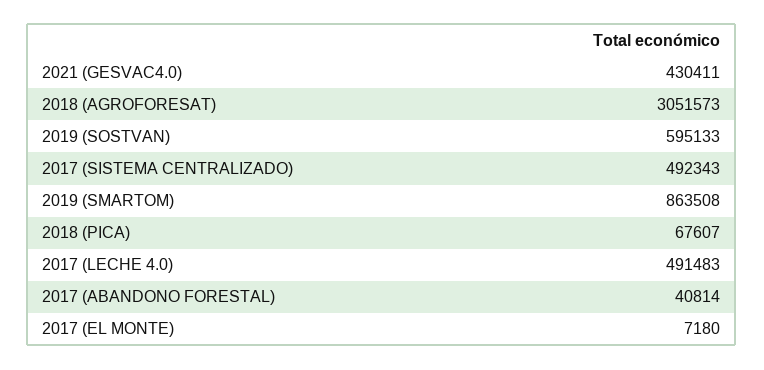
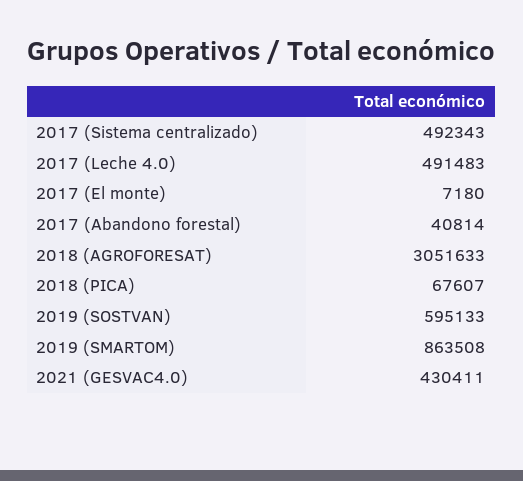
  {
    "2021 (GESVAC4.0)": 430411,
-   "2018 (AGROFORESAT)": 3051573,
+   "2018 (AGROFORESAT)": 3051633,
    "2019 (SOSTVAN)": 595133,
    "2017 (SISTEMA CENTRALIZADO)": 492343,
    "2019 (SMARTOM)": 863508,
    "2018 (PICA)": 67607,
    "2017 (LECHE 4.0)": 491483,
    "2017 (ABANDONO FORESTAL)": 40814,
    "2017 (EL MONTE)": 7180
  }

